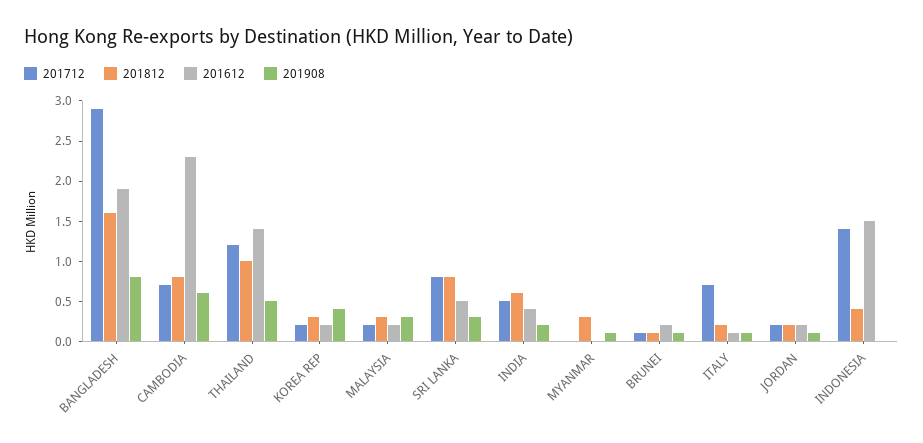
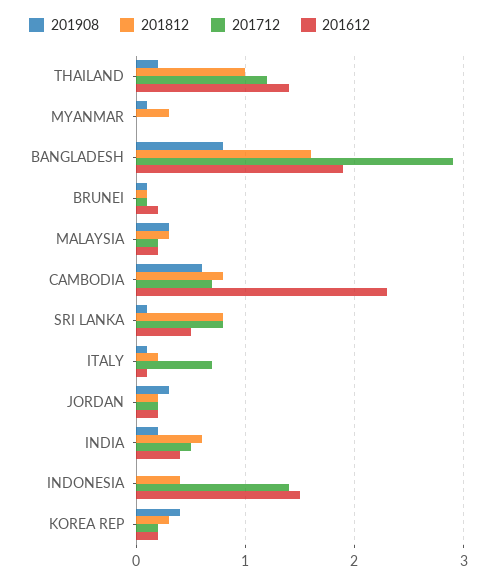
  {
    "201712": {
      "BANGLADESH": 2.9,
      "CAMBODIA": 0.7,
      "THAILAND": 1.2,
      "KOREA REP": 0.2,
      "MALAYSIA": 0.2,
      "SRI LANKA": 0.8,
      "INDIA": 0.5,
      "MYANMAR": 0,
      "BRUNEI": 0.1,
      "ITALY": 0.7,
      "JORDAN": 0.2,
      "INDONESIA": 1.4
    },
    "201812": {
      "BANGLADESH": 1.6,
      "CAMBODIA": 0.8,
      "THAILAND": 1,
      "KOREA REP": 0.3,
      "MALAYSIA": 0.3,
      "SRI LANKA": 0.8,
      "INDIA": 0.6,
      "MYANMAR": 0.3,
      "BRUNEI": 0.1,
      "ITALY": 0.2,
      "JORDAN": 0.2,
      "INDONESIA": 0.4
    },
    "201612": {
      "BANGLADESH": 1.9,
      "CAMBODIA": 2.3,
      "THAILAND": 1.4,
      "KOREA REP": 0.2,
      "MALAYSIA": 0.2,
      "SRI LANKA": 0.5,
      "INDIA": 0.4,
      "MYANMAR": 0,
      "BRUNEI": 0.2,
      "ITALY": 0.1,
      "JORDAN": 0.2,
      "INDONESIA": 1.5
    },
    "201908": {
      "BANGLADESH": 0.8,
      "CAMBODIA": 0.6,
-     "THAILAND": 0.5,
+     "THAILAND": 0.2,
      "KOREA REP": 0.4,
      "MALAYSIA": 0.3,
-     "SRI LANKA": 0.3,
+     "SRI LANKA": 0.1,
      "INDIA": 0.2,
      "MYANMAR": 0.1,
      "BRUNEI": 0.1,
      "ITALY": 0.1,
-     "JORDAN": 0.1,
+     "JORDAN": 0.3,
      "INDONESIA": 0
    }
  }

